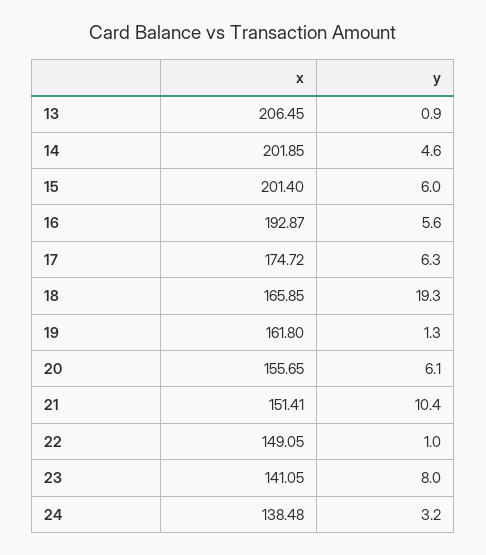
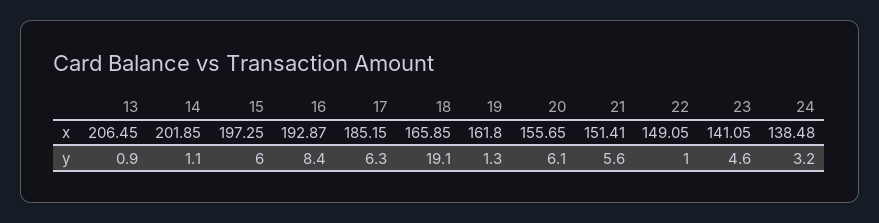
  {
    "x": {
      "13": 206.45,
      "14": 201.85,
-     "15": 201.4,
+     "15": 197.25,
      "16": 192.87,
-     "17": 174.72,
+     "17": 185.15,
      "18": 165.85,
      "19": 161.8,
      "20": 155.65,
      "21": 151.41,
      "22": 149.05,
      "23": 141.05,
      "24": 138.48
    },
    "y": {
      "13": 0.9,
-     "14": 4.6,
+     "14": 1.1,
      "15": 6,
-     "16": 5.6,
+     "16": 8.4,
      "17": 6.3,
-     "18": 19.3,
+     "18": 19.1,
      "19": 1.3,
      "20": 6.1,
-     "21": 10.4,
+     "21": 5.6,
      "22": 1,
-     "23": 8,
+     "23": 4.6,
      "24": 3.2
    }
  }

